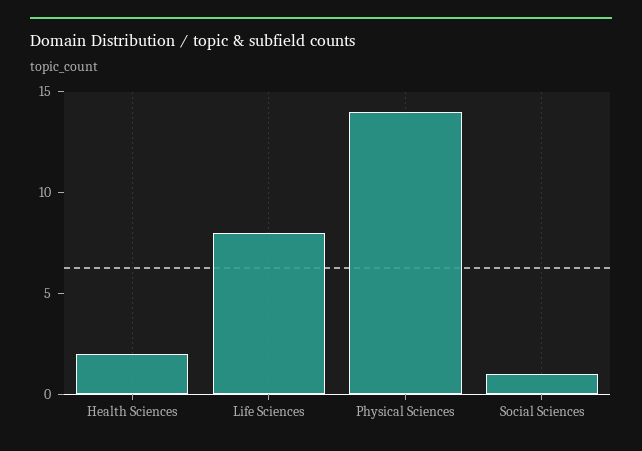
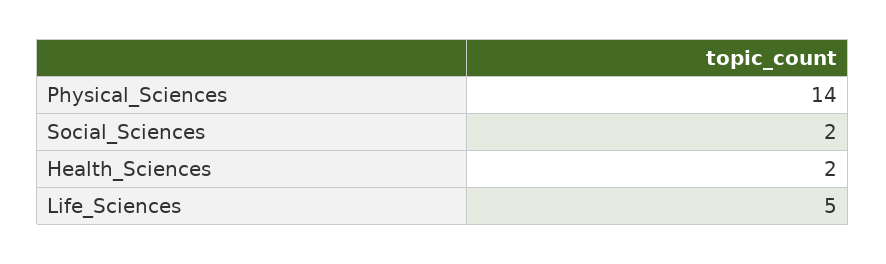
  {
    "Health Sciences": 2,
-   "Life Sciences": 8,
+   "Life Sciences": 5,
    "Physical Sciences": 14,
-   "Social Sciences": 1
+   "Social Sciences": 2
  }

